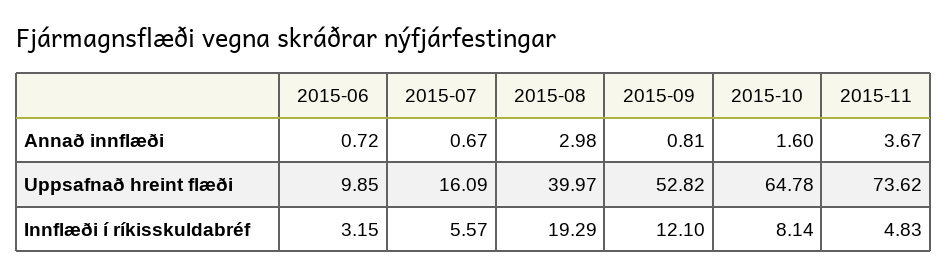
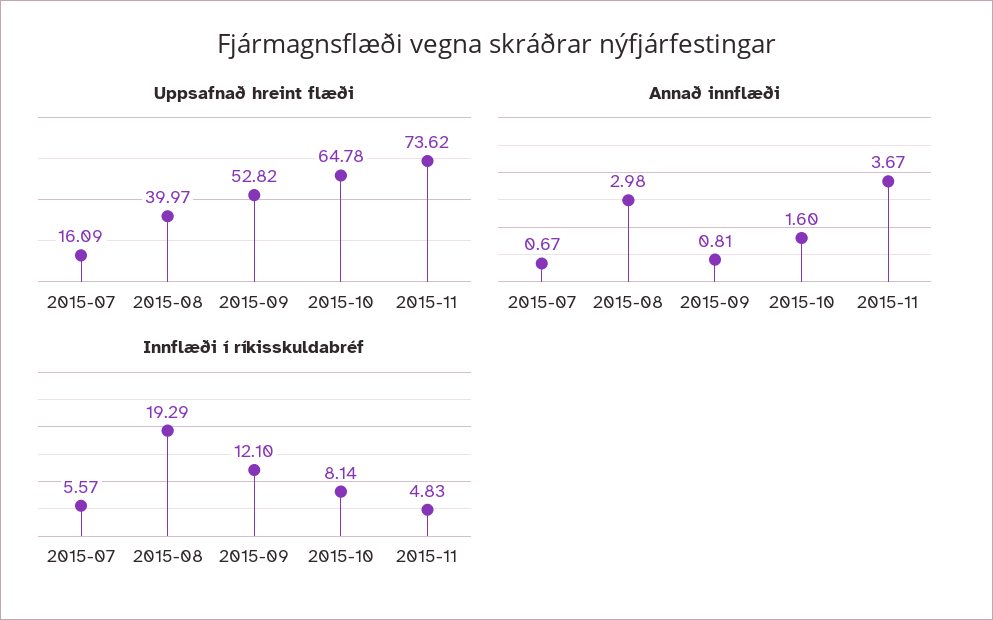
  {
    "Annað innflæði": {
-     "2015-06": 0.72,
      "2015-07": 0.67,
      "2015-08": 2.98,
      "2015-09": 0.81,
      "2015-10": 1.6,
      "2015-11": 3.67
    },
    "Uppsafnað hreint flæði": {
-     "2015-06": 9.85,
      "2015-07": 16.09,
      "2015-08": 39.97,
      "2015-09": 52.82,
      "2015-10": 64.78,
      "2015-11": 73.62
    },
    "Innflæði í ríkisskuldabréf": {
-     "2015-06": 3.15,
      "2015-07": 5.57,
      "2015-08": 19.29,
      "2015-09": 12.1,
      "2015-10": 8.14,
      "2015-11": 4.83
    }
  }

